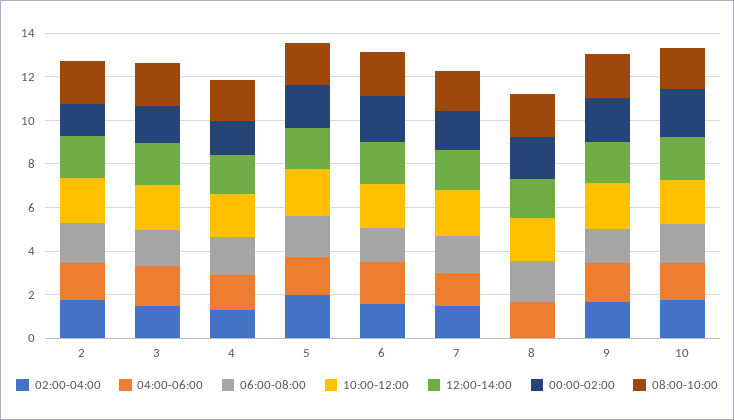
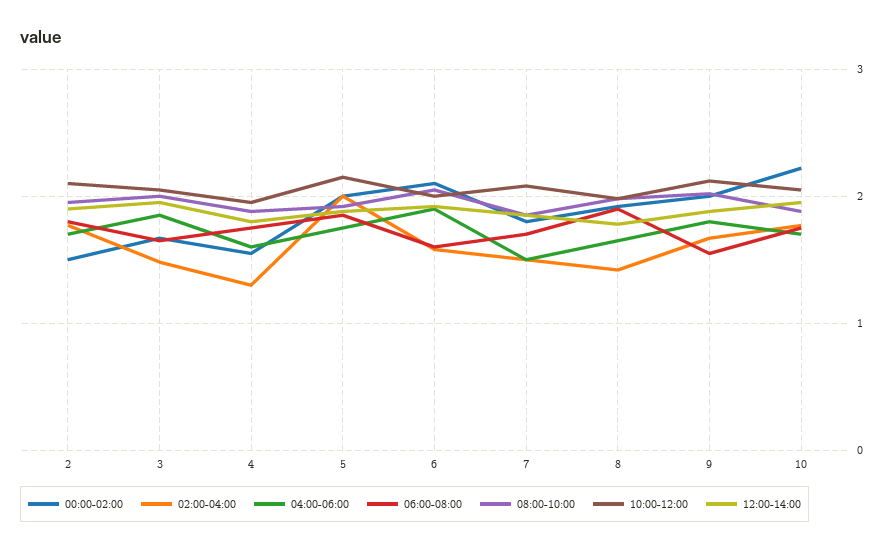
  {
    "02:00-04:00": {
      "2": 1.8,
      "3": 1.5,
      "4": 1.3,
      "5": 2,
      "6": 1.6,
      "7": 1.5,
-     "8": 0,
+     "8": 1.4,
      "9": 1.7,
      "10": 1.8
    },
    "04:00-06:00": {
      "2": 1.7,
      "3": 1.9,
      "4": 1.6,
      "5": 1.8,
      "6": 1.9,
      "7": 1.5,
      "8": 1.7,
      "9": 1.8,
      "10": 1.7
    },
    "06:00-08:00": {
      "2": 1.8,
      "3": 1.7,
      "4": 1.8,
      "5": 1.9,
      "6": 1.6,
      "7": 1.7,
      "8": 1.9,
      "9": 1.6,
      "10": 1.8
    },
    "10:00-12:00": {
      "2": 2.1,
      "3": 2.1,
      "4": 2,
      "5": 2.2,
      "6": 2,
      "7": 2.1,
      "8": 2,
      "9": 2.1,
      "10": 2.1
    },
    "12:00-14:00": {
      "2": 1.9,
      "3": 2,
      "4": 1.8,
      "5": 1.9,
      "6": 1.9,
      "7": 1.9,
      "8": 1.8,
      "9": 1.9,
      "10": 2
    },
    "00:00-02:00": {
      "2": 1.5,
      "3": 1.7,
      "4": 1.6,
      "5": 2,
      "6": 2.1,
      "7": 1.8,
      "8": 1.9,
      "9": 2,
      "10": 2.2
    },
    "08:00-10:00": {
      "2": 2,
      "3": 2,
      "4": 1.9,
      "5": 1.9,
      "6": 2.1,
      "7": 1.9,
      "8": 2,
      "9": 2,
      "10": 1.9
    }
  }

